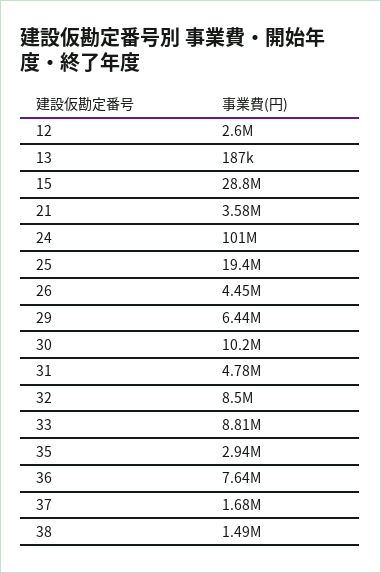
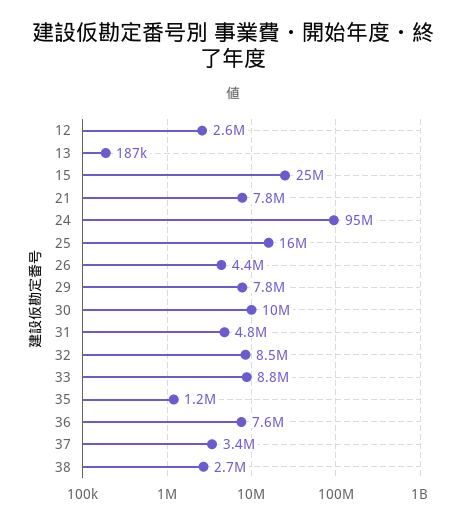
  {
    "12": 2600000,
    "13": 187000,
-   "15": 28800000,
+   "15": 25000000,
-   "21": 3580000,
+   "21": 7800000,
-   "24": 101000000,
+   "24": 95000000,
-   "25": 19400000,
+   "25": 16000000,
    "26": 4450000,
-   "29": 6440000,
+   "29": 7800000,
    "30": 10200000,
    "31": 4780000,
    "32": 8500000,
    "33": 8810000,
-   "35": 2940000,
+   "35": 1200000,
    "36": 7640000,
-   "37": 1680000,
+   "37": 3400000,
-   "38": 1490000
+   "38": 2700000
  }

